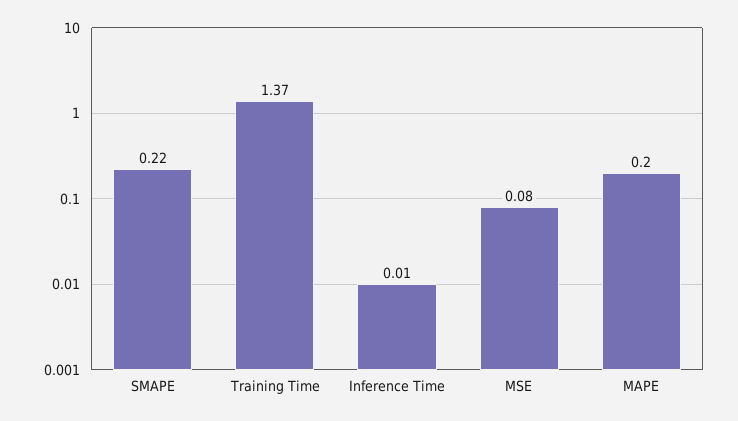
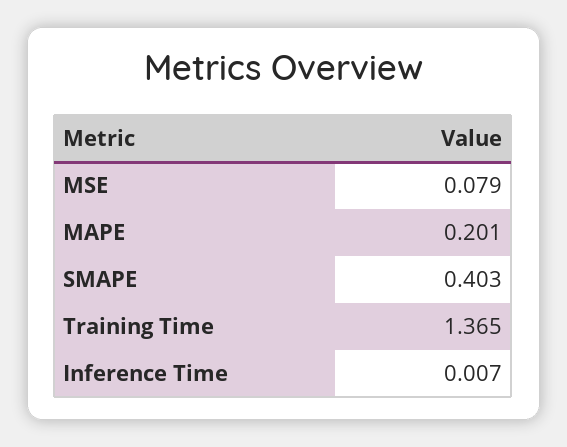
  {
-   "SMAPE": 0.22,
+   "SMAPE": 0.403,
    "Training Time": 1.365,
    "Inference Time": 0.007,
    "MSE": 0.079,
    "MAPE": 0.201
  }

